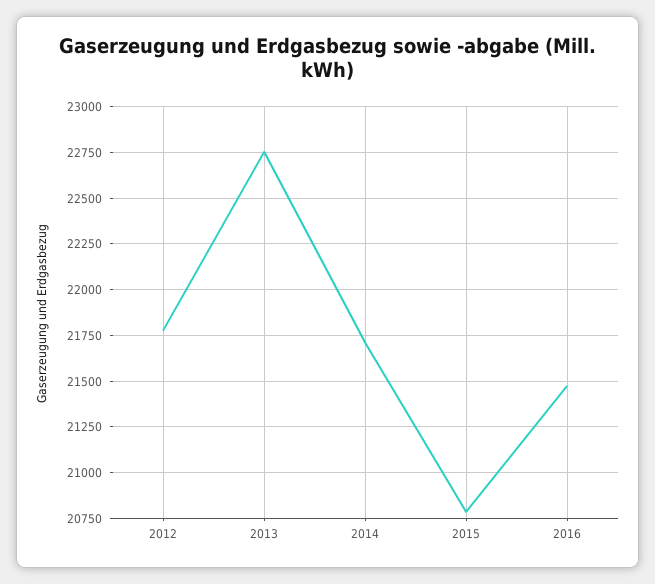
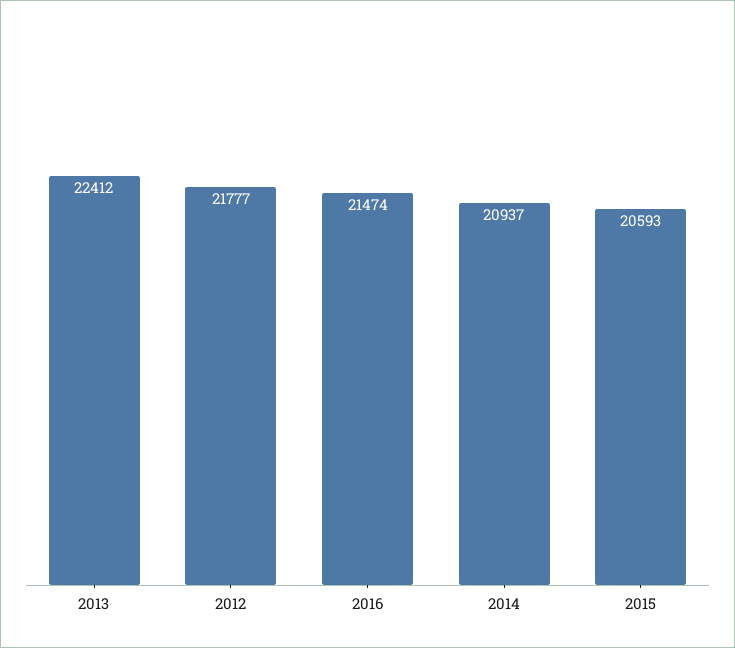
  {
    "2012": 21777,
-   "2013": 22750,
+   "2013": 22412,
-   "2014": 21700,
+   "2014": 20937,
-   "2015": 20800,
+   "2015": 20593,
    "2016": 21474
  }

